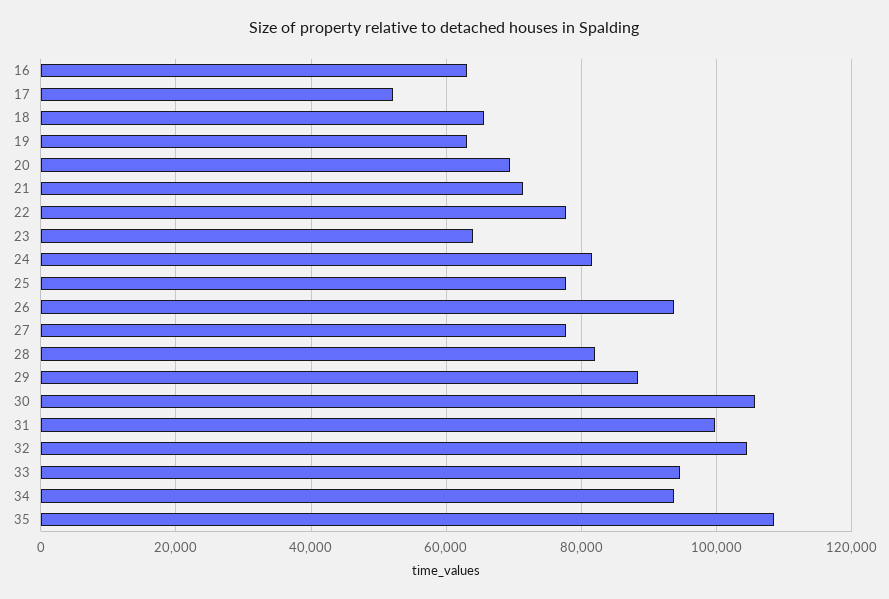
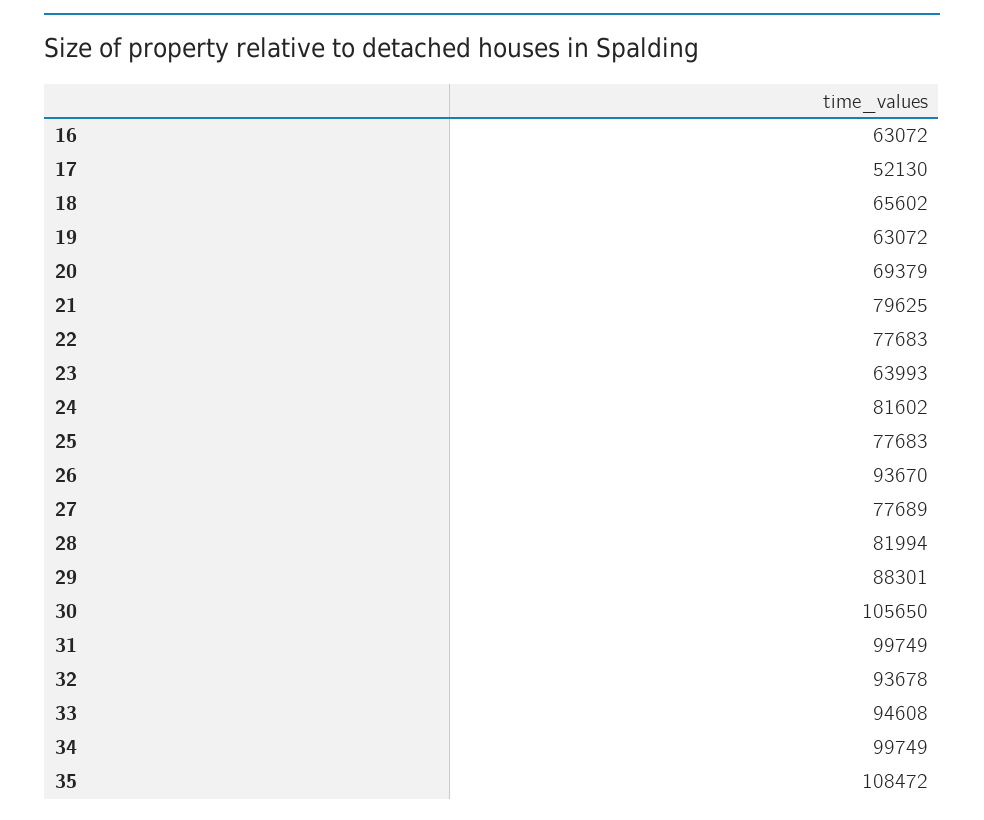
  {
    "16": 63072,
    "17": 52130,
    "18": 65602,
    "19": 63072,
    "20": 69379,
-   "21": 72000,
+   "21": 79625,
    "22": 77683,
    "23": 63993,
    "24": 81602,
    "25": 77683,
    "26": 93670,
    "27": 77689,
    "28": 81994,
    "29": 88301,
    "30": 105650,
    "31": 99749,
-   "32": 104000,
+   "32": 93678,
    "33": 94608,
-   "34": 94000,
+   "34": 99749,
    "35": 108472
  }

